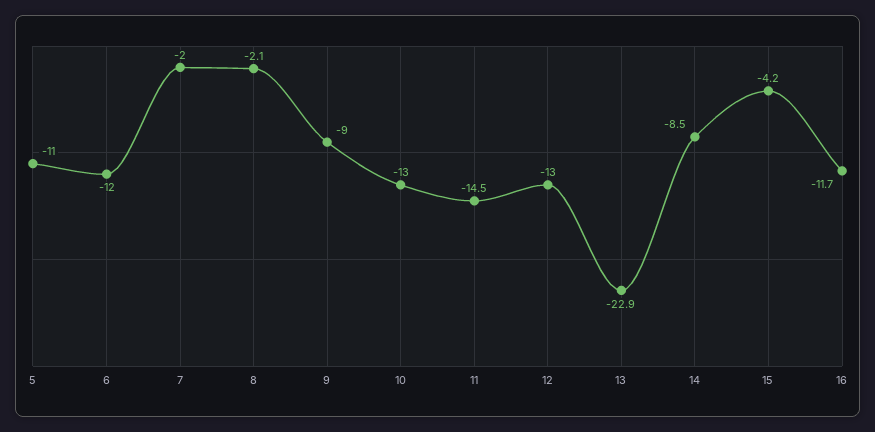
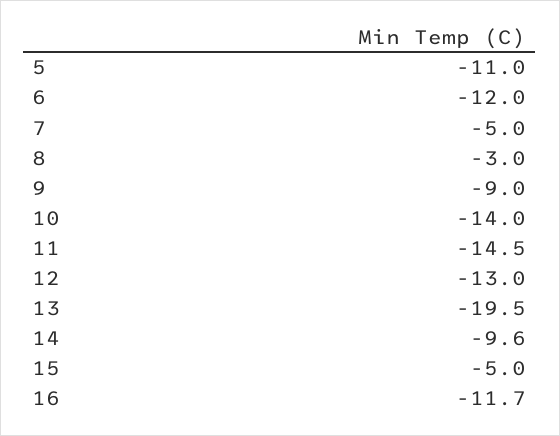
  {
    "5": -11,
    "6": -12,
-   "7": -2,
+   "7": -5,
-   "8": -2.1,
+   "8": -3,
    "9": -9,
-   "10": -13,
+   "10": -14,
    "11": -14.5,
    "12": -13,
-   "13": -22.9,
+   "13": -19.5,
-   "14": -8.5,
+   "14": -9.6,
-   "15": -4.2,
+   "15": -5,
    "16": -11.7
  }

